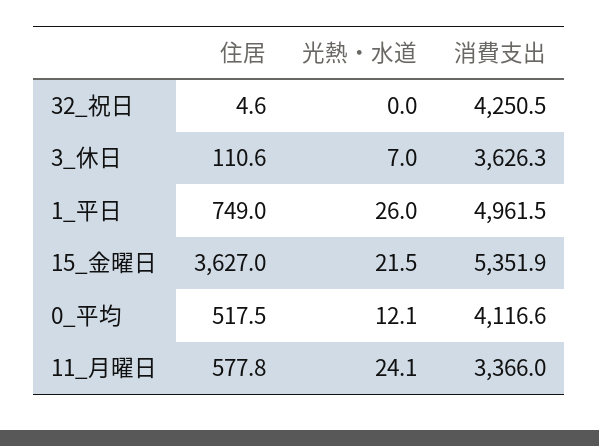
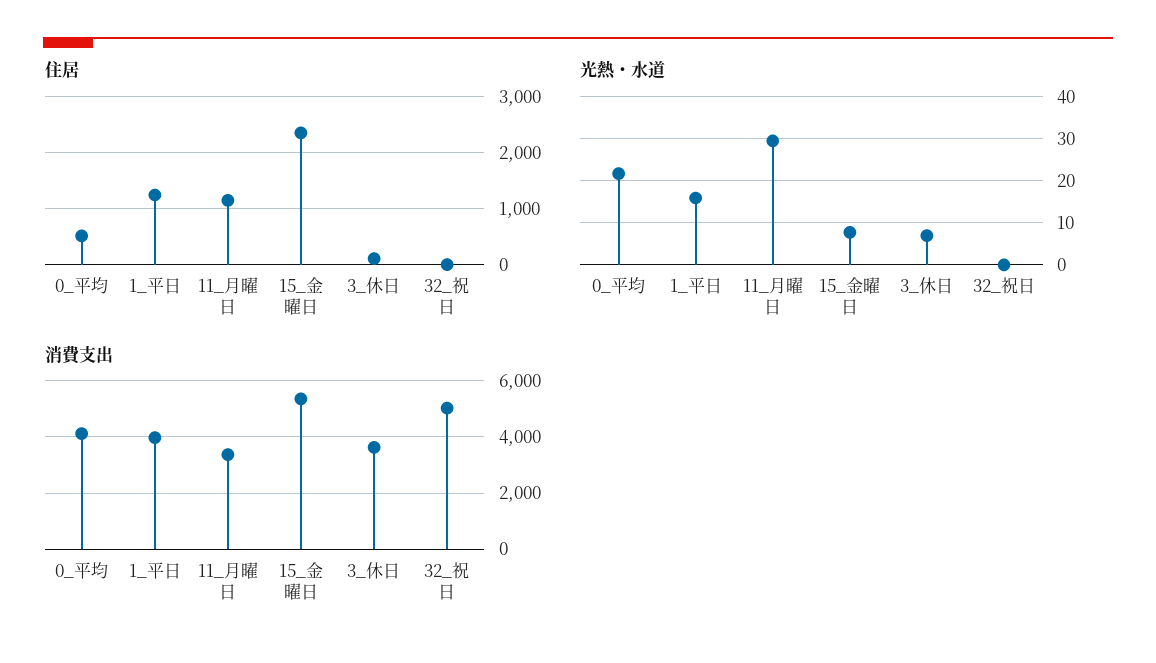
  {
    "住居": {
      "32_祝日": 4.6,
      "3_休日": 110.6,
-     "1_平日": 749,
+     "1_平日": 1200,
-     "15_金曜日": 3627,
+     "15_金曜日": 2400,
      "0_平均": 517.5,
-     "11_月曜日": 577.8
+     "11_月曜日": 1200
    },
    "光熱・水道": {
      "32_祝日": 0,
      "3_休日": 7,
-     "1_平日": 26,
+     "1_平日": 16,
-     "15_金曜日": 21.5,
+     "15_金曜日": 8,
-     "0_平均": 12.1,
+     "0_平均": 22,
-     "11_月曜日": 24.1
+     "11_月曜日": 30
    },
    "消費支出": {
-     "32_祝日": 4250.5,
+     "32_祝日": 5000,
      "3_休日": 3626.3,
-     "1_平日": 4961.5,
+     "1_平日": 4000,
      "15_金曜日": 5351.9,
      "0_平均": 4116.6,
      "11_月曜日": 3366
    }
  }

